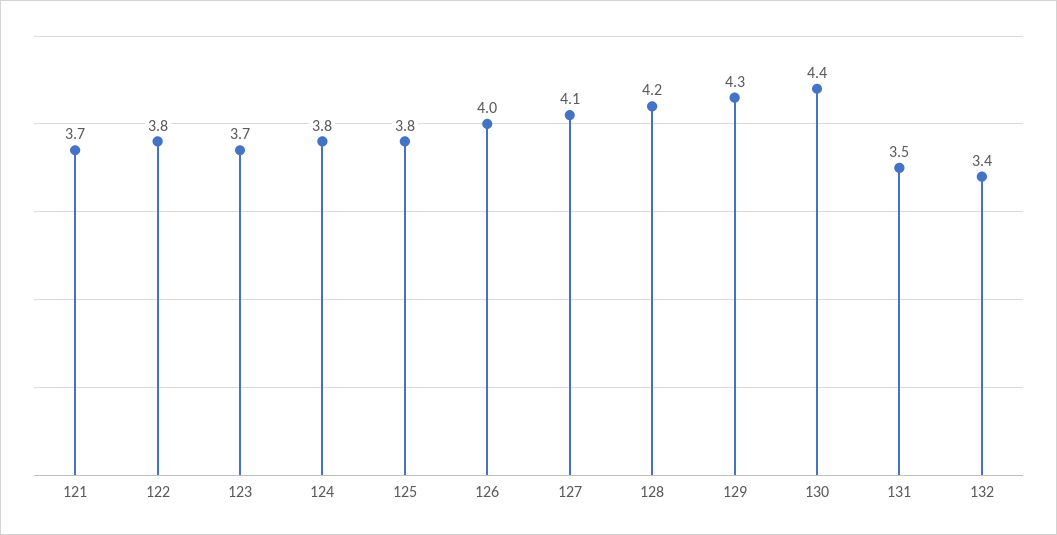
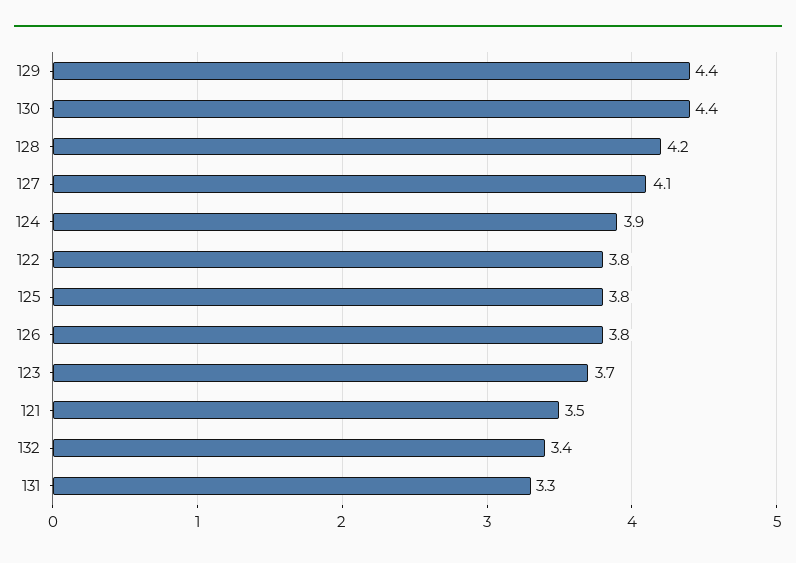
  {
-   "121": 3.7,
+   "121": 3.5,
    "122": 3.8,
    "123": 3.7,
-   "124": 3.8,
+   "124": 3.9,
    "125": 3.8,
-   "126": 4,
+   "126": 3.8,
    "127": 4.1,
    "128": 4.2,
-   "129": 4.3,
+   "129": 4.4,
    "130": 4.4,
-   "131": 3.5,
+   "131": 3.3,
    "132": 3.4
  }

